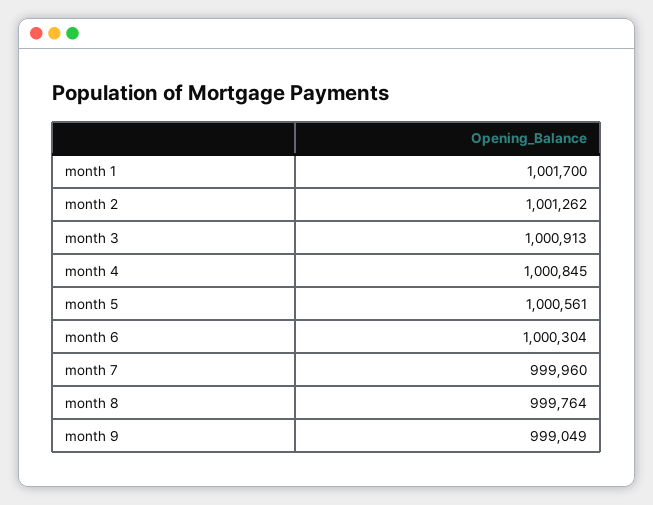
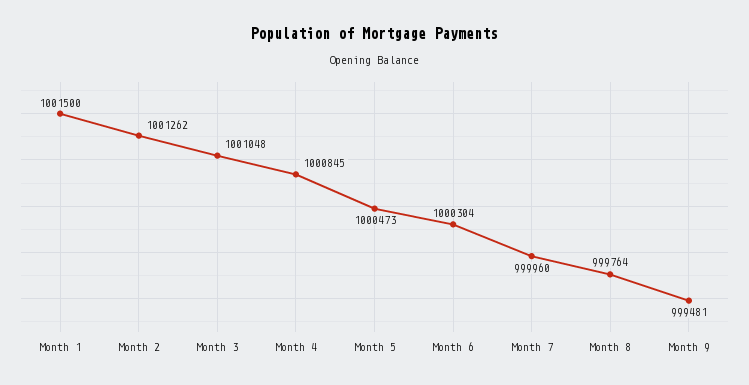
  {
-   "month 1": 1001700,
+   "month 1": 1001500,
    "month 2": 1001262,
-   "month 3": 1000913,
+   "month 3": 1001048,
    "month 4": 1000845,
-   "month 5": 1000561,
+   "month 5": 1000473,
    "month 6": 1000304,
    "month 7": 999960,
    "month 8": 999764,
-   "month 9": 999049
+   "month 9": 999481
  }

